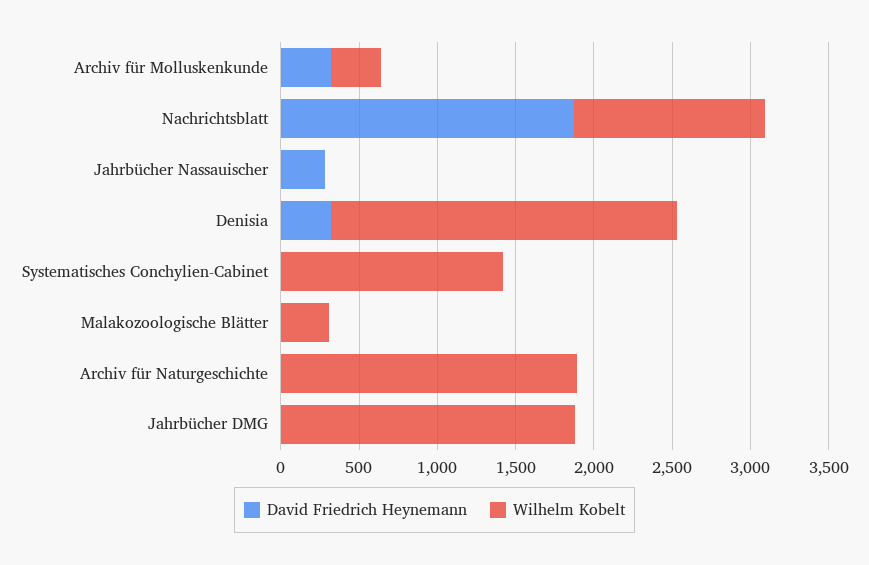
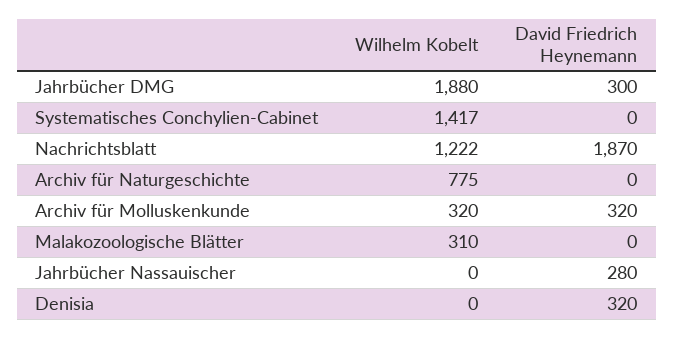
  {
    "David Friedrich Heynemann": {
      "Archiv für Molluskenkunde": 320,
      "Nachrichtsblatt": 1870,
      "Jahrbücher Nassauischer": 280,
      "Denisia": 320,
      "Systematisches Conchylien-Cabinet": 0,
      "Malakozoologische Blätter": 0,
      "Archiv für Naturgeschichte": 0,
-     "Jahrbücher DMG": 0
+     "Jahrbücher DMG": 300
    },
    "Wilhelm Kobelt": {
      "Archiv für Molluskenkunde": 320,
      "Nachrichtsblatt": 1222,
      "Jahrbücher Nassauischer": 0,
-     "Denisia": 2200,
+     "Denisia": 0,
      "Systematisches Conchylien-Cabinet": 1417,
      "Malakozoologische Blätter": 310,
-     "Archiv für Naturgeschichte": 1900,
+     "Archiv für Naturgeschichte": 775,
      "Jahrbücher DMG": 1880
    }
  }

